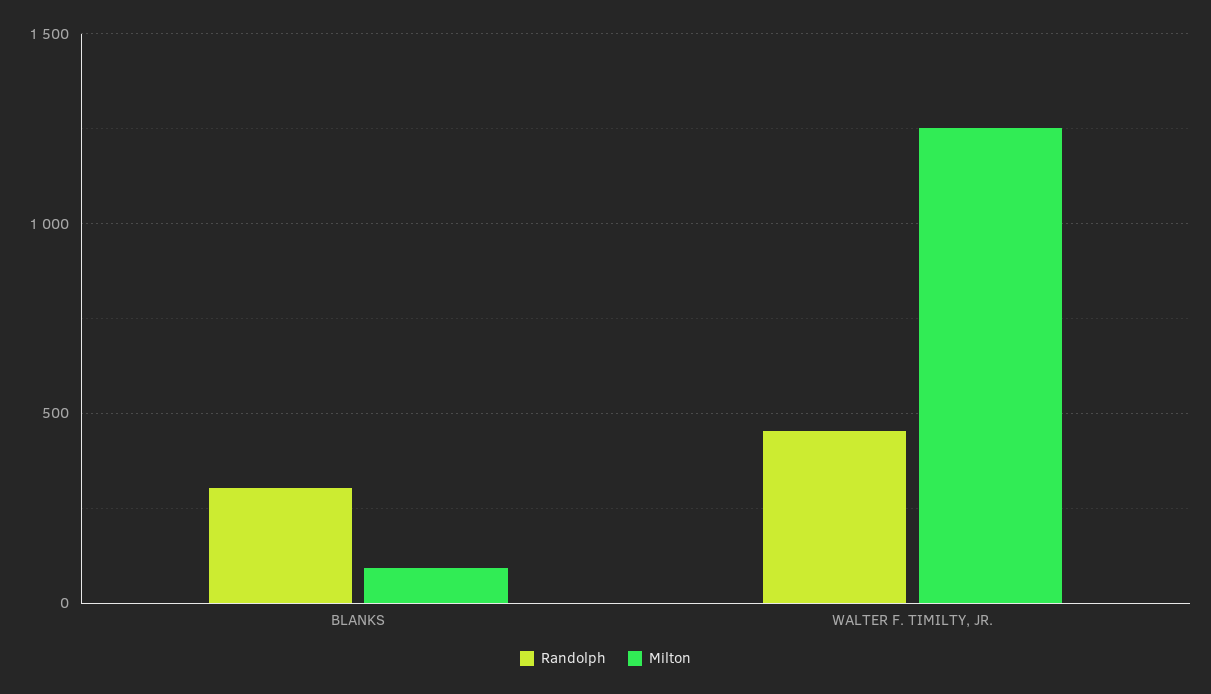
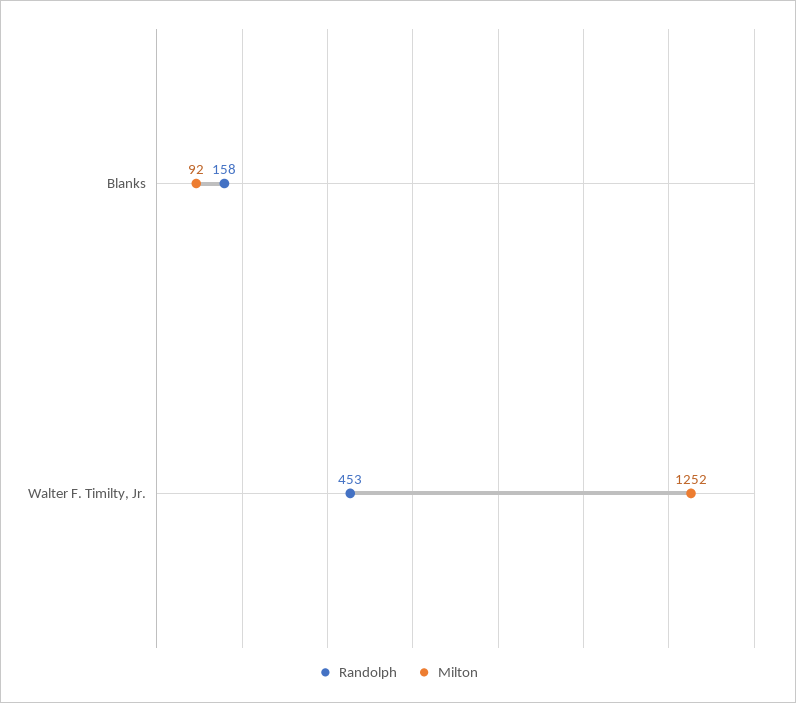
  {
    "Randolph": {
-     "BLANKS": 300,
+     "BLANKS": 158,
      "WALTER F. TIMILTY, JR.": 453
    },
    "Milton": {
      "BLANKS": 92,
      "WALTER F. TIMILTY, JR.": 1252
    }
  }

